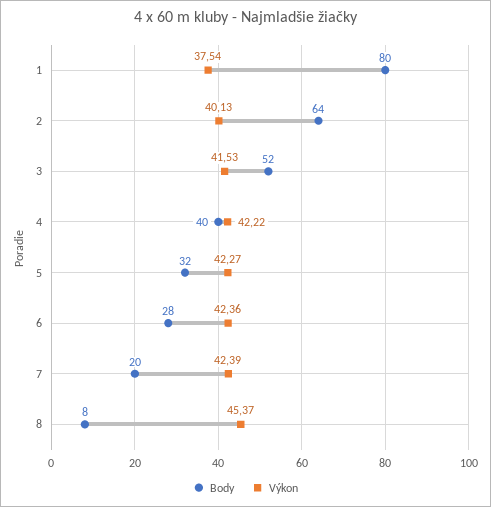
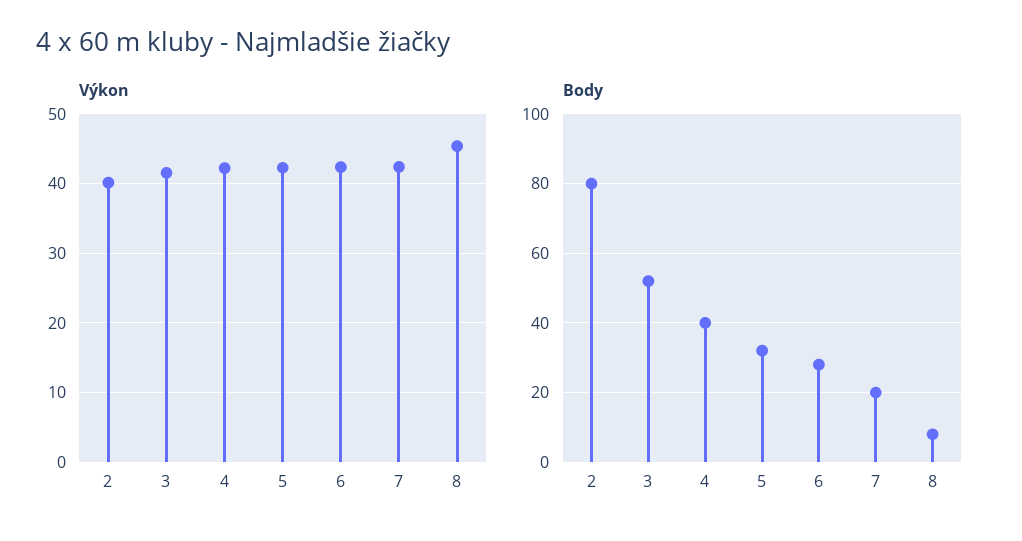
  {
    "Body": {
-     "1": 80,
-     "2": 64,
+     "2": 80,
      "3": 52,
      "4": 40,
      "5": 32,
      "6": 28,
      "7": 20,
      "8": 8
    },
    "Výkon": {
-     "1": 37.54,
      "2": 40.13,
      "3": 41.53,
      "4": 42.22,
      "5": 42.27,
      "6": 42.36,
      "7": 42.39,
      "8": 45.37
    }
  }

